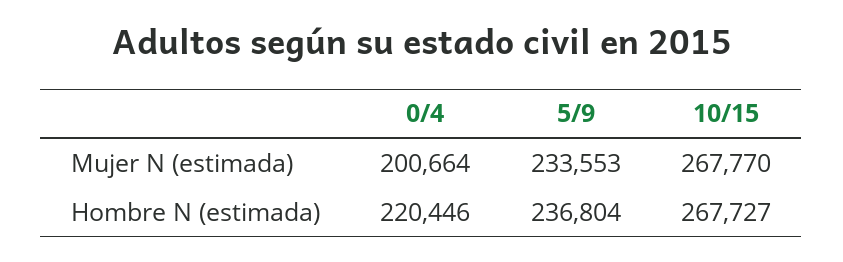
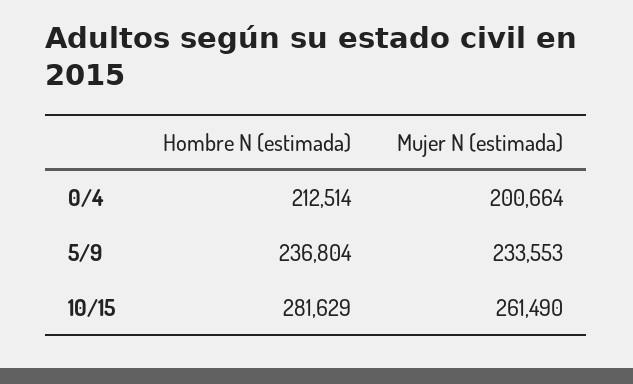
  {
    "0/4": {
      "Mujer N (estimada)": 200664,
-     "Hombre N (estimada)": 220446
+     "Hombre N (estimada)": 212514
    },
    "5/9": {
      "Mujer N (estimada)": 233553,
      "Hombre N (estimada)": 236804
    },
    "10/15": {
-     "Mujer N (estimada)": 267770,
+     "Mujer N (estimada)": 261490,
-     "Hombre N (estimada)": 267727
+     "Hombre N (estimada)": 281629
    }
  }

